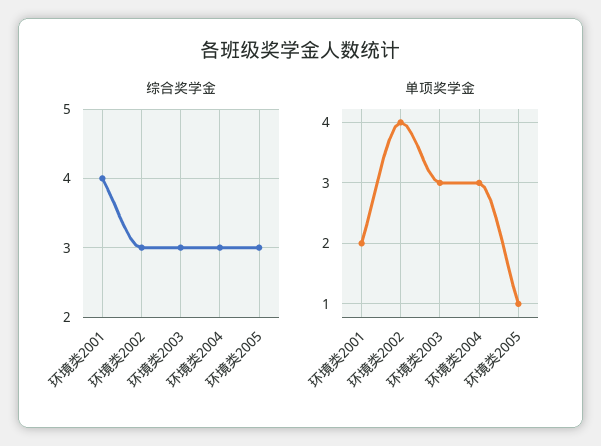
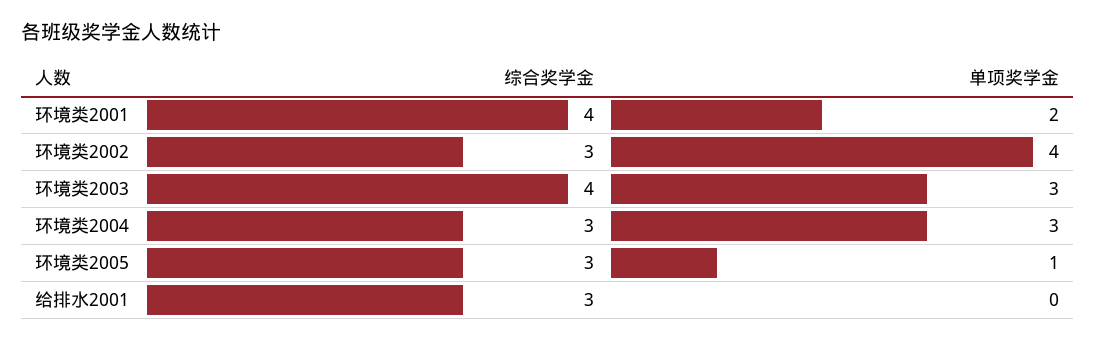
  {
    "综合奖学金": {
      "环境类2001": 4,
      "环境类2002": 3,
-     "环境类2003": 3,
+     "环境类2003": 4,
      "环境类2004": 3,
-     "环境类2005": 3
+     "环境类2005": 3,
+     "给排水2001": 3
    },
    "单项奖学金": {
      "环境类2001": 2,
      "环境类2002": 4,
      "环境类2003": 3,
      "环境类2004": 3,
-     "环境类2005": 1
+     "环境类2005": 1,
+     "给排水2001": 0
    }
  }

